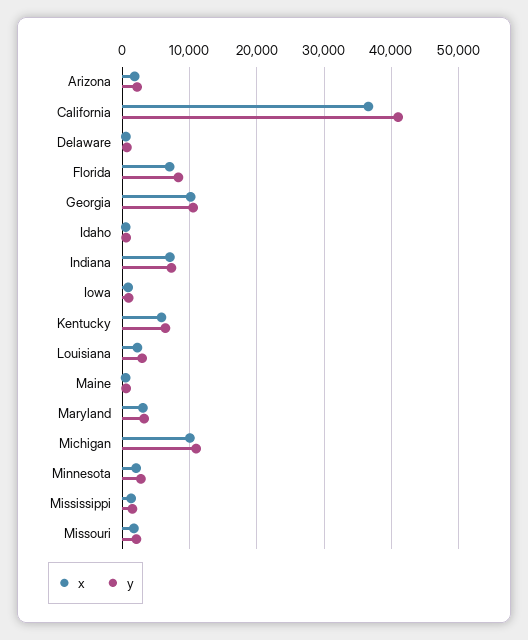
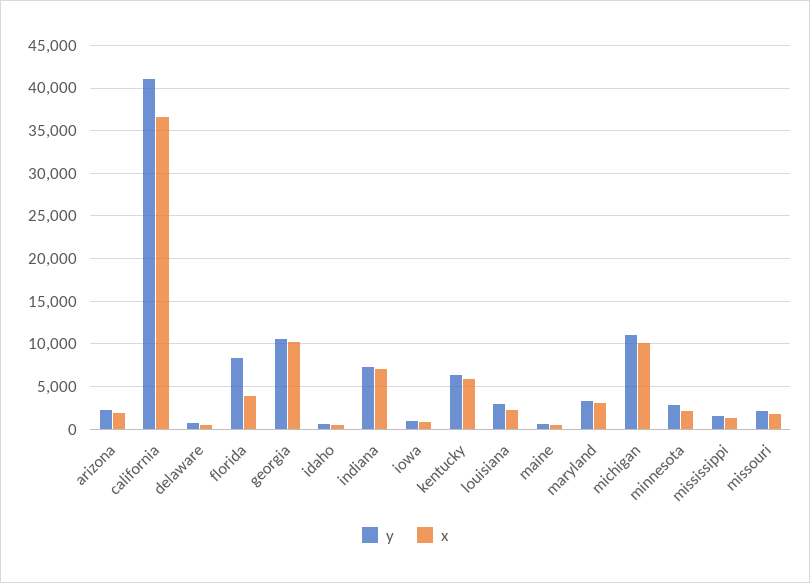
  {
    "x": {
      "Arizona": 2000,
      "California": 37000,
      "Delaware": 1000,
-     "Florida": 7000,
+     "Florida": 4000,
      "Georgia": 10000,
      "Idaho": 1000,
      "Indiana": 7000,
      "Iowa": 1000,
      "Kentucky": 6000,
      "Louisiana": 2000,
      "Maine": 1000,
      "Maryland": 3000,
      "Michigan": 10000,
      "Minnesota": 2000,
      "Mississippi": 1000,
      "Missouri": 2000
    },
    "y": {
      "Arizona": 2000,
      "California": 41000,
      "Delaware": 1000,
      "Florida": 8000,
      "Georgia": 11000,
      "Idaho": 1000,
      "Indiana": 7000,
      "Iowa": 1000,
      "Kentucky": 6000,
      "Louisiana": 3000,
      "Maine": 1000,
      "Maryland": 3000,
      "Michigan": 11000,
      "Minnesota": 3000,
      "Mississippi": 2000,
      "Missouri": 2000
    }
  }

